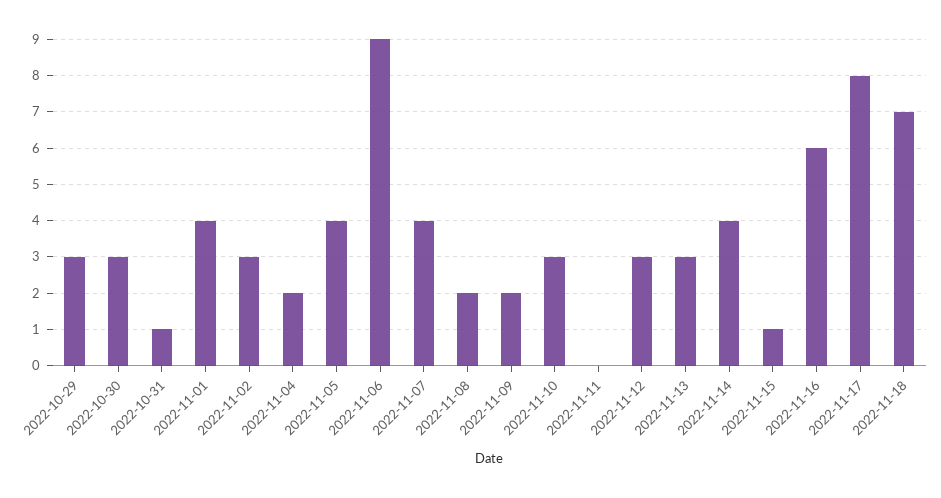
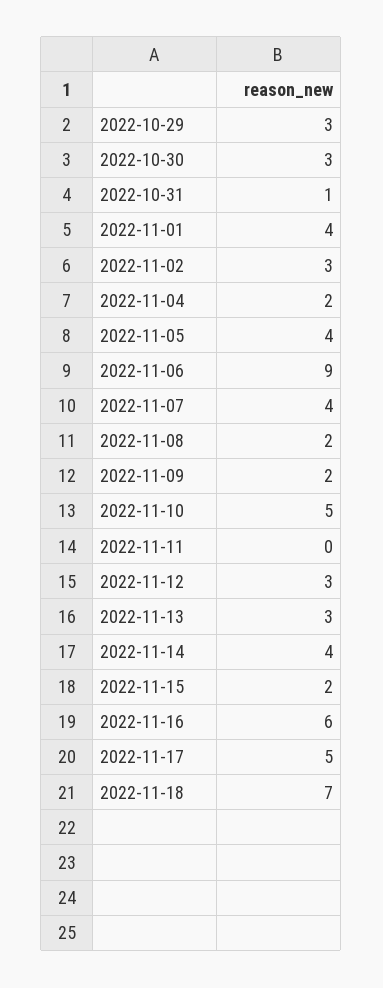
  {
    "2022-10-29": 3,
    "2022-10-30": 3,
    "2022-10-31": 1,
    "2022-11-01": 4,
    "2022-11-02": 3,
    "2022-11-04": 2,
    "2022-11-05": 4,
    "2022-11-06": 9,
    "2022-11-07": 4,
    "2022-11-08": 2,
    "2022-11-09": 2,
-   "2022-11-10": 3,
+   "2022-11-10": 5,
    "2022-11-11": 0,
    "2022-11-12": 3,
    "2022-11-13": 3,
    "2022-11-14": 4,
-   "2022-11-15": 1,
+   "2022-11-15": 2,
    "2022-11-16": 6,
-   "2022-11-17": 8,
+   "2022-11-17": 5,
    "2022-11-18": 7
  }

